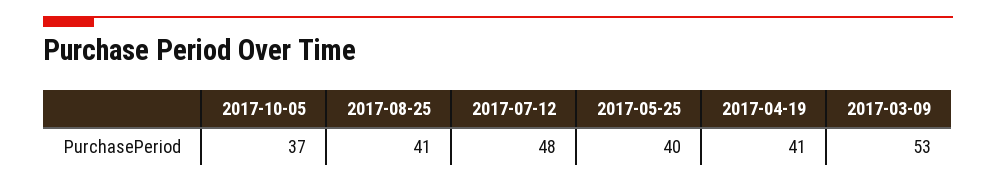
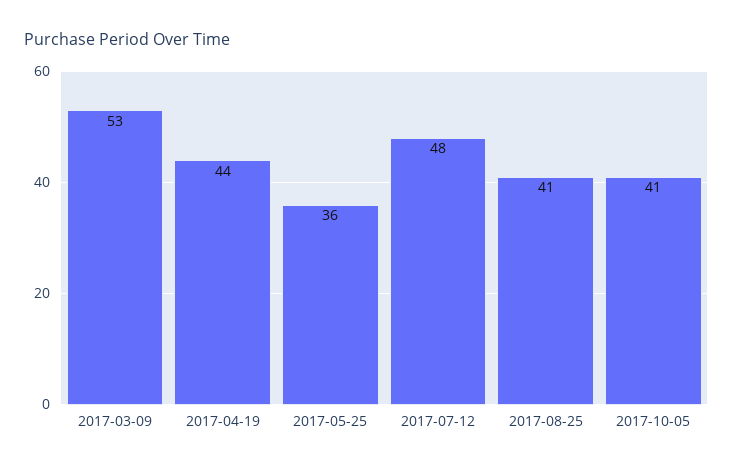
  {
-   "2017-10-05": 37,
+   "2017-10-05": 41,
    "2017-08-25": 41,
    "2017-07-12": 48,
-   "2017-05-25": 40,
+   "2017-05-25": 36,
-   "2017-04-19": 41,
+   "2017-04-19": 44,
    "2017-03-09": 53
  }

